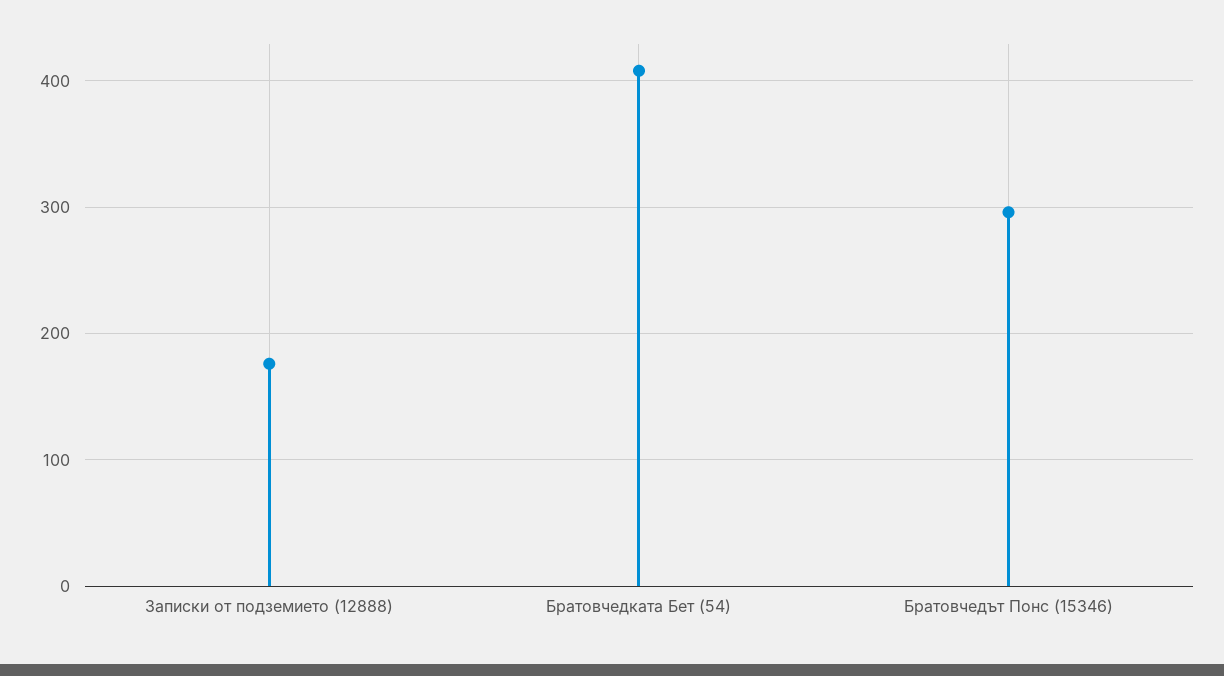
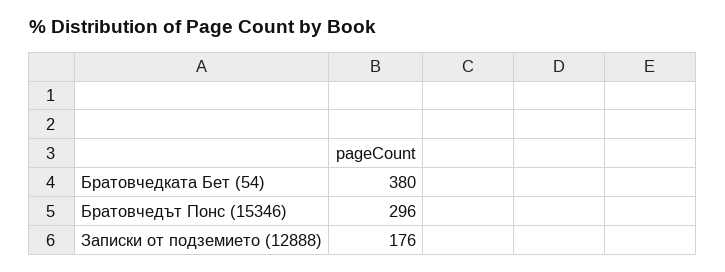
  {
    "Записки от подземието (12888)": 176,
-   "Братовчедката Бет (54)": 410,
+   "Братовчедката Бет (54)": 380,
    "Братовчедът Понс (15346)": 296
  }

